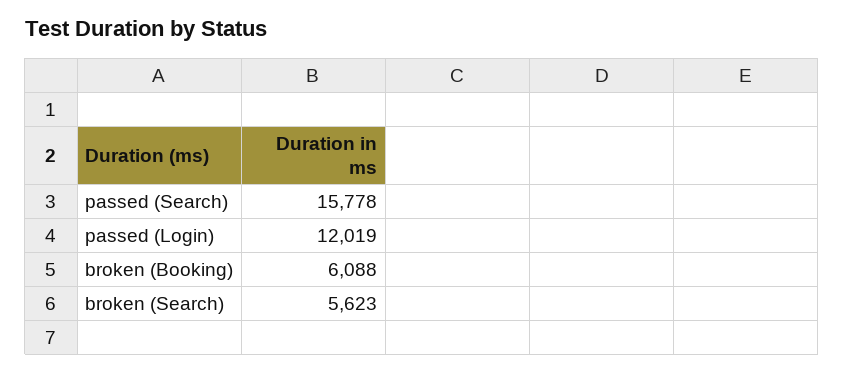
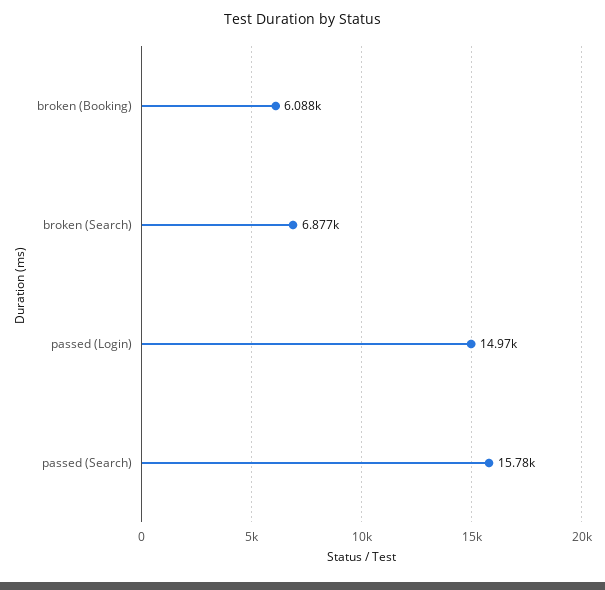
  {
    "passed (Search)": 15778,
-   "passed (Login)": 12019,
+   "passed (Login)": 14970,
    "broken (Booking)": 6088,
-   "broken (Search)": 5623
+   "broken (Search)": 6877
  }

